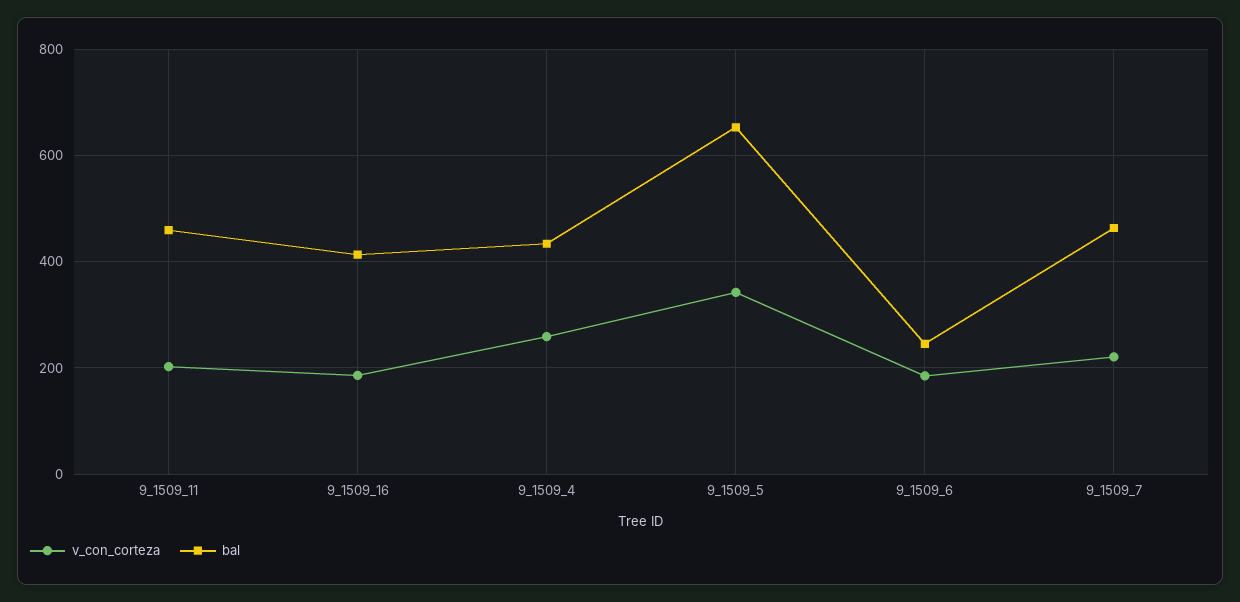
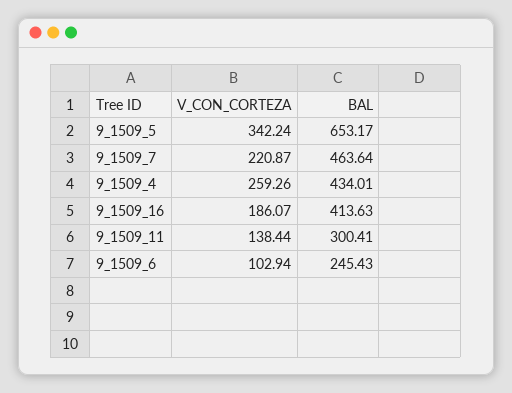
  {
    "v_con_corteza": {
-     "9_1509_11": 200,
+     "9_1509_11": 138.44,
      "9_1509_16": 186.07,
      "9_1509_4": 259.26,
      "9_1509_5": 342.24,
-     "9_1509_6": 180,
+     "9_1509_6": 102.94,
      "9_1509_7": 220.87
    },
    "bal": {
-     "9_1509_11": 460,
+     "9_1509_11": 300.41,
      "9_1509_16": 413.63,
      "9_1509_4": 434.01,
      "9_1509_5": 653.17,
      "9_1509_6": 245.43,
      "9_1509_7": 463.64
    }
  }

